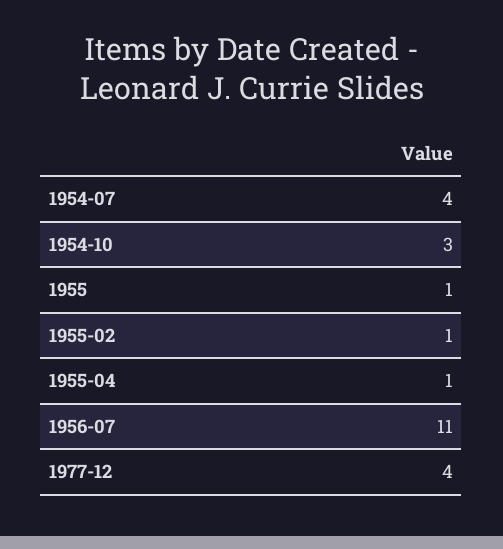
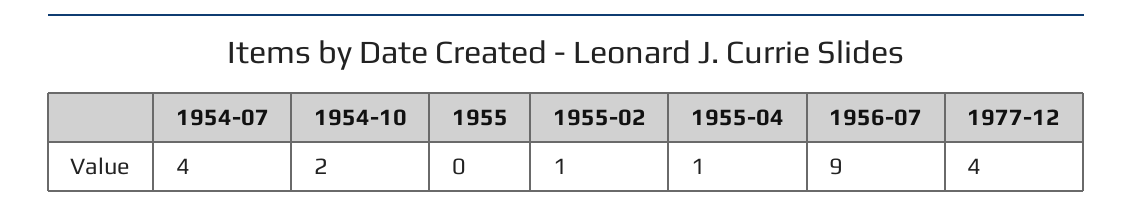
  {
    "1954-07": 4,
-   "1954-10": 3,
+   "1954-10": 2,
-   "1955": 1,
+   "1955": 0,
    "1955-02": 1,
    "1955-04": 1,
-   "1956-07": 11,
+   "1956-07": 9,
    "1977-12": 4
  }

